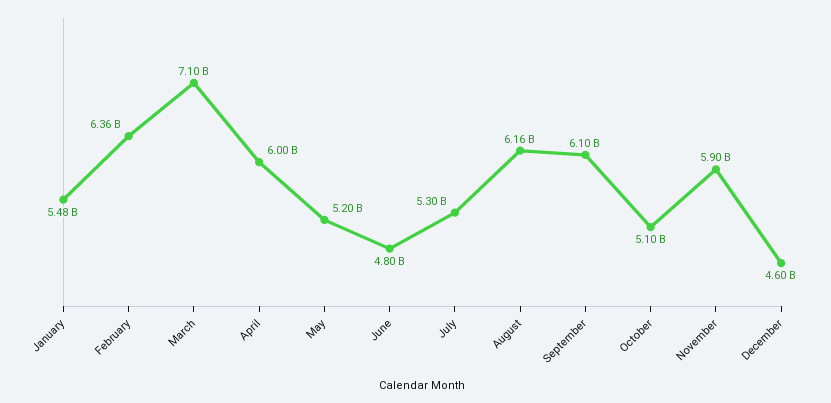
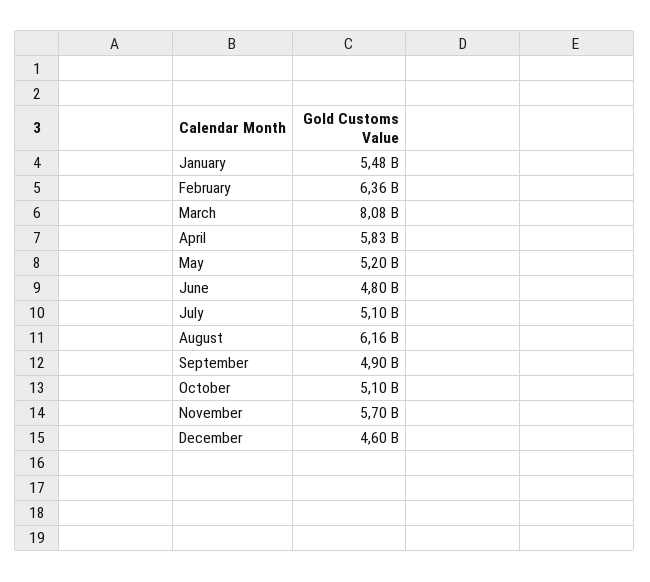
  {
    "January": 5480000000,
    "February": 6360000000,
-   "March": 7100000000,
+   "March": 8080000000,
-   "April": 6000000000,
+   "April": 5830000000,
    "May": 5200000000,
    "June": 4800000000,
-   "July": 5300000000,
+   "July": 5100000000,
    "August": 6160000000,
-   "September": 6100000000,
+   "September": 4900000000,
    "October": 5100000000,
-   "November": 5900000000,
+   "November": 5700000000,
    "December": 4600000000
  }

